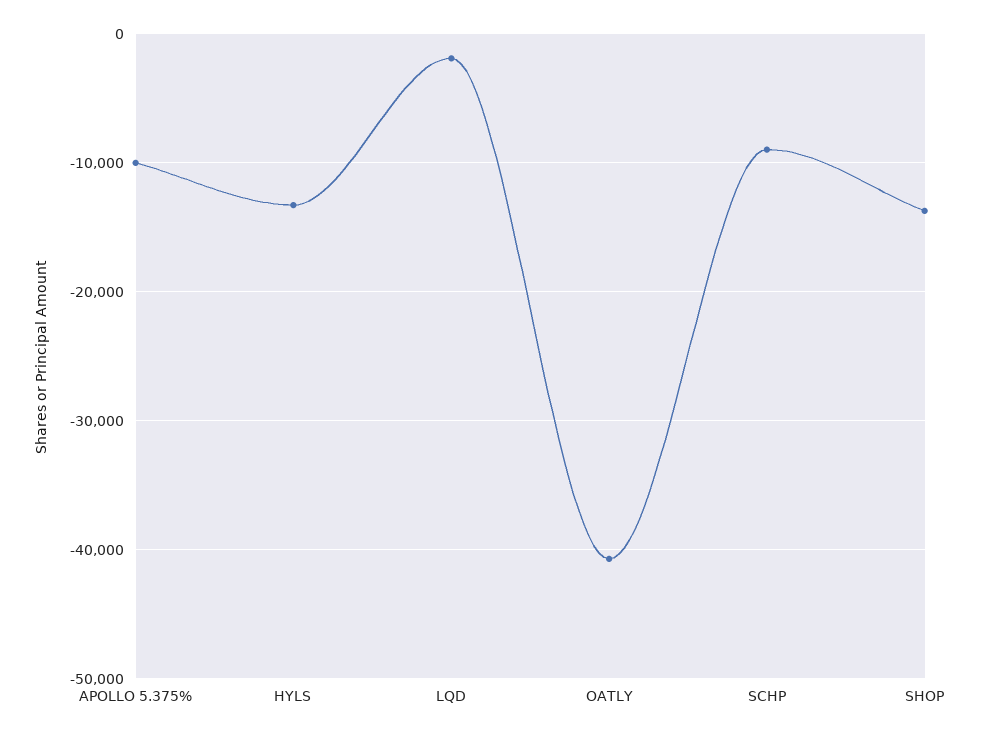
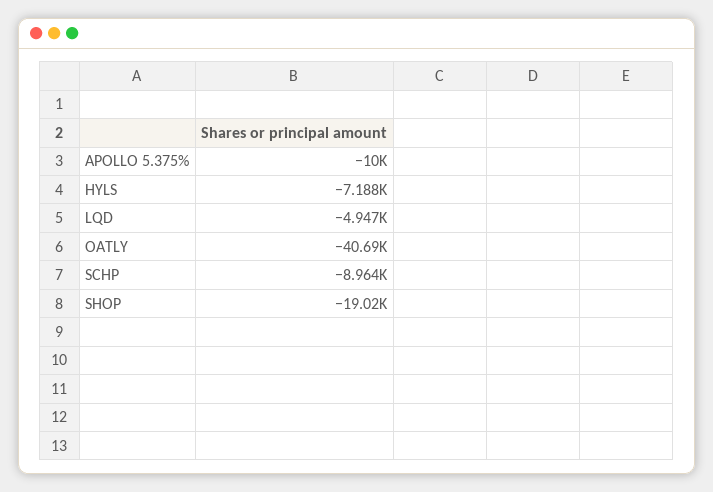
  {
    "APOLLO 5.375%": -10000,
-   "HYLS": -13000,
+   "HYLS": -7188,
-   "LQD": -2000,
+   "LQD": -4947,
    "OATLY": -40690,
    "SCHP": -8964,
-   "SHOP": -14000
+   "SHOP": -19020
  }

